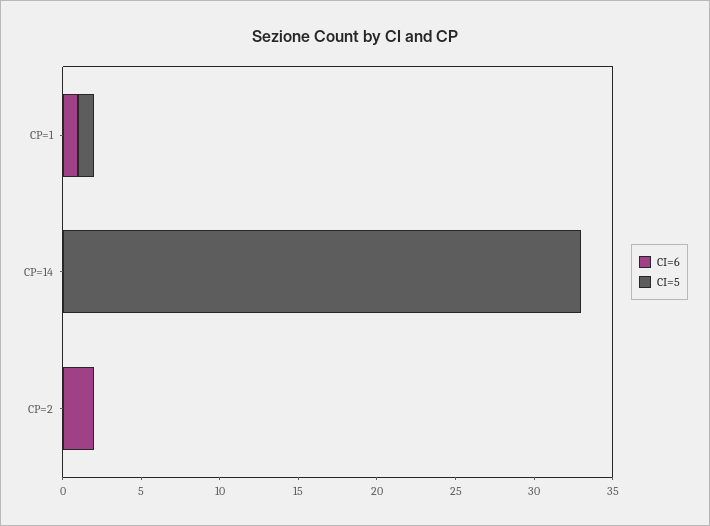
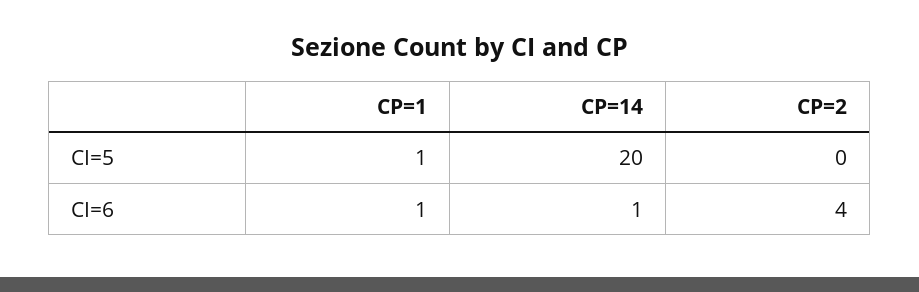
  {
    "CI=6": {
      "CP=1": 1,
-     "CP=14": 0,
+     "CP=14": 1,
-     "CP=2": 2
+     "CP=2": 4
    },
    "CI=5": {
      "CP=1": 1,
-     "CP=14": 33,
+     "CP=14": 20,
      "CP=2": 0
    }
  }

